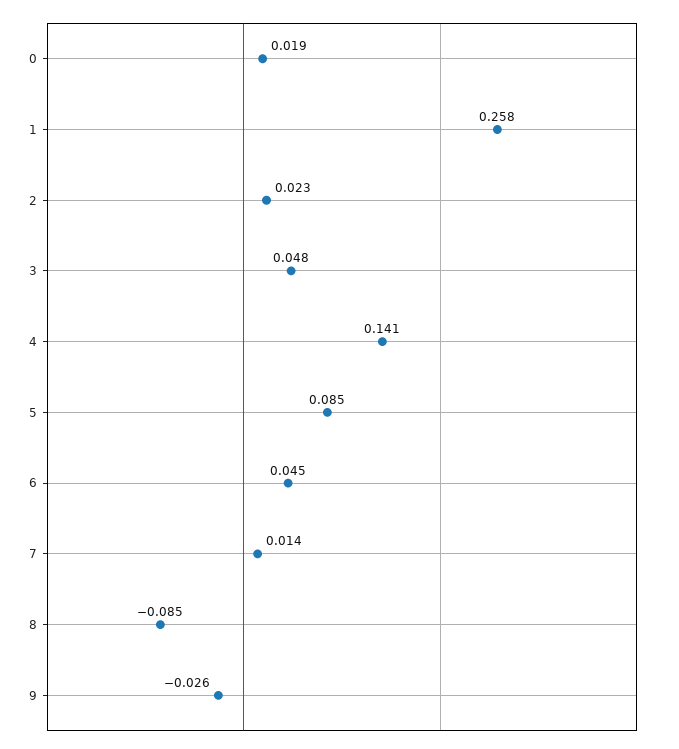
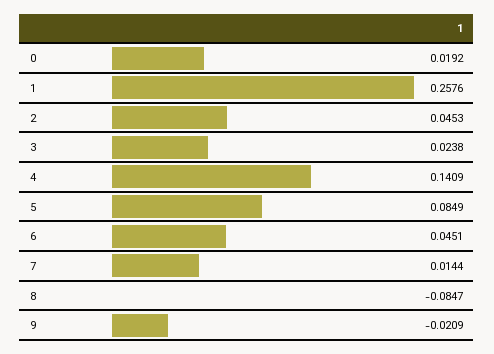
  {
    "0": 0.0192,
    "1": 0.2576,
-   "2": 0.023,
+   "2": 0.0453,
-   "3": 0.048,
+   "3": 0.0238,
    "4": 0.1409,
    "5": 0.0849,
    "6": 0.0451,
    "7": 0.0144,
    "8": -0.0847,
-   "9": -0.026
+   "9": -0.0209
  }

